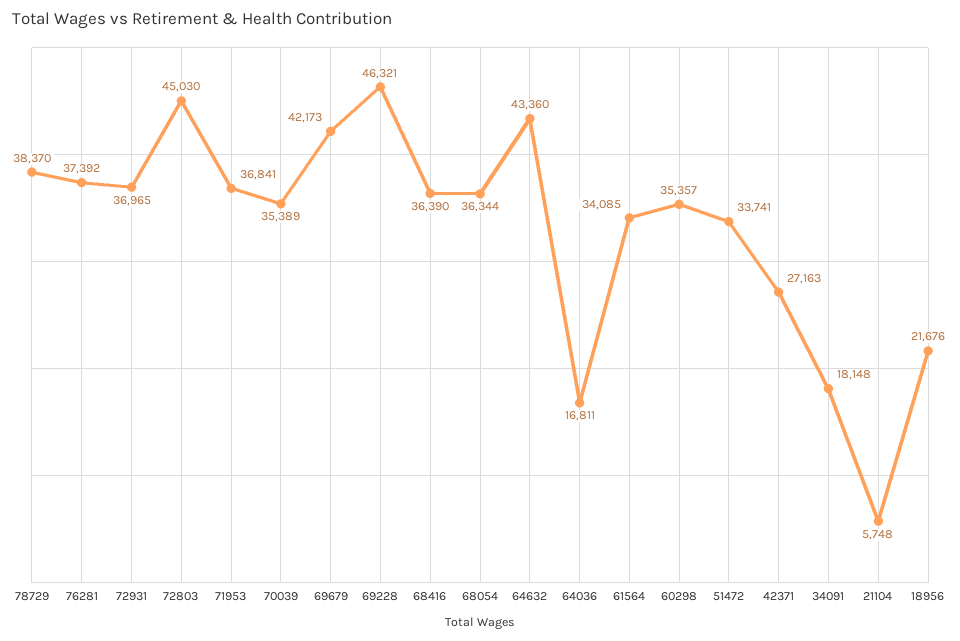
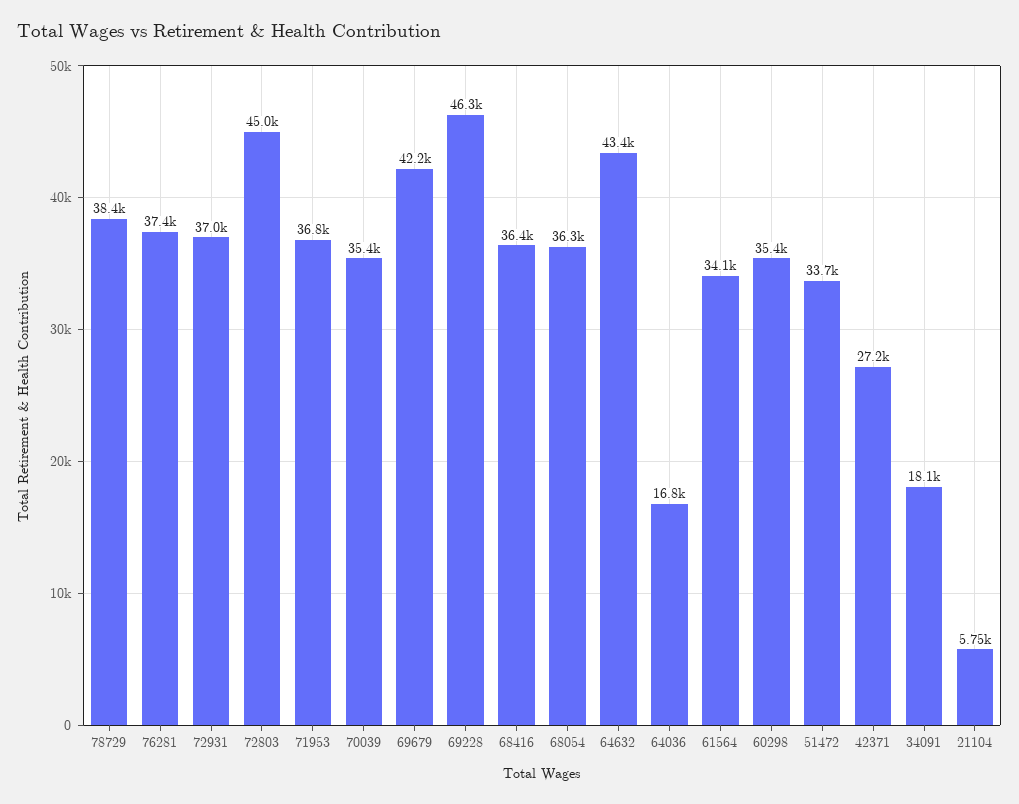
  {
    "78729": 38370,
    "76281": 37392,
    "72931": 36965,
    "72803": 45030,
    "71953": 36841,
    "70039": 35389,
    "69679": 42173,
    "69228": 46321,
    "68416": 36390,
    "68054": 36344,
    "64632": 43360,
    "64036": 16811,
    "61564": 34085,
    "60298": 35357,
    "51472": 33741,
    "42371": 27163,
    "34091": 18148,
-   "21104": 5748,
+   "21104": 5748
-   "18956": 21676
  }

